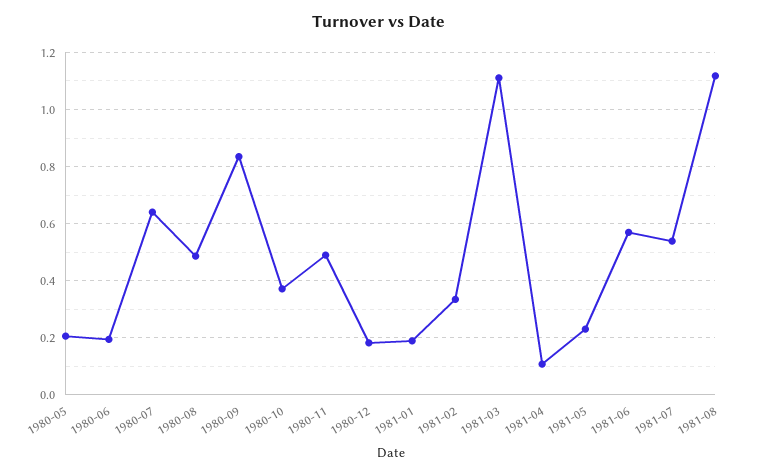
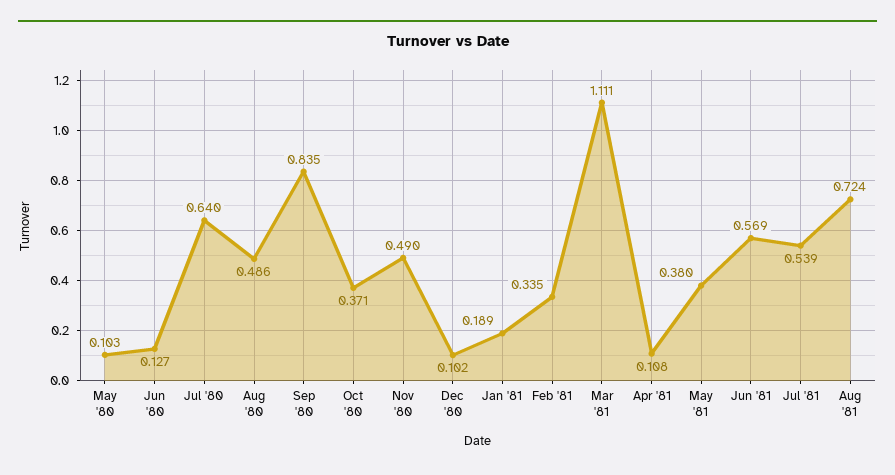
  {
-   "1980-05": 0.2,
+   "1980-05": 0.103,
-   "1980-06": 0.2,
+   "1980-06": 0.127,
    "1980-07": 0.64,
    "1980-08": 0.486,
    "1980-09": 0.835,
    "1980-10": 0.371,
    "1980-11": 0.49,
-   "1980-12": 0.175,
+   "1980-12": 0.102,
    "1981-01": 0.189,
    "1981-02": 0.335,
    "1981-03": 1.111,
    "1981-04": 0.108,
-   "1981-05": 0.225,
+   "1981-05": 0.38,
    "1981-06": 0.569,
    "1981-07": 0.539,
-   "1981-08": 1.125
+   "1981-08": 0.724
  }

